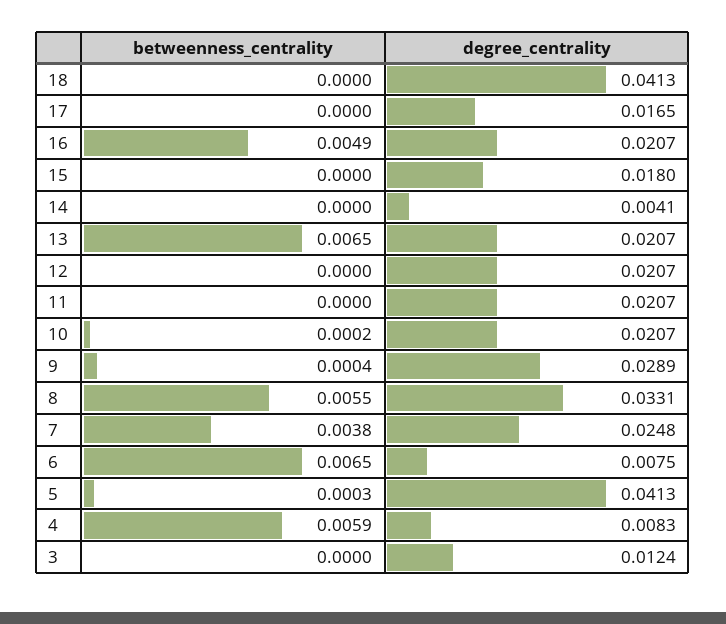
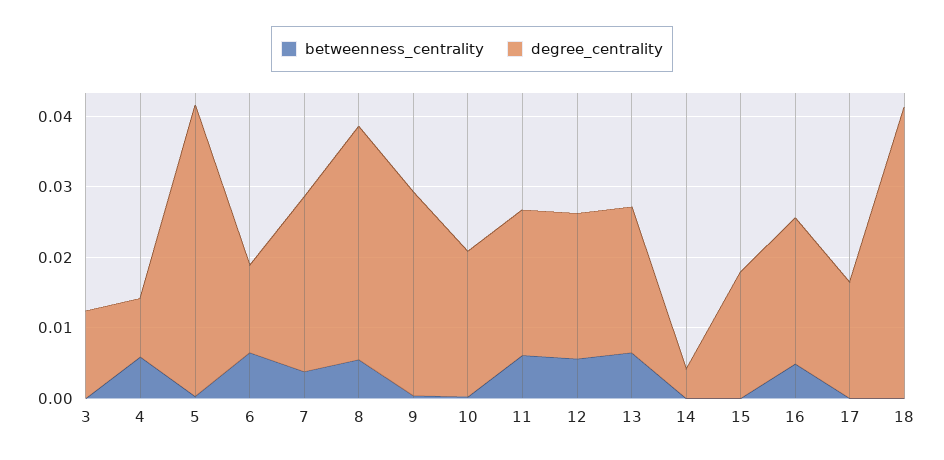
  {
    "betweenness_centrality": {
      "18": 0,
      "17": 0,
      "16": 0.0049,
      "15": 0,
      "14": 0,
      "13": 0.0065,
-     "12": 0,
+     "12": 0.006,
-     "11": 0,
+     "11": 0.006,
      "10": 0.0002,
      "9": 0.0004,
      "8": 0.0055,
      "7": 0.0038,
      "6": 0.0065,
      "5": 0.0003,
      "4": 0.0059,
      "3": 0
    },
    "degree_centrality": {
      "18": 0.0413,
      "17": 0.0165,
      "16": 0.0207,
      "15": 0.018,
      "14": 0.0041,
      "13": 0.0207,
      "12": 0.0207,
      "11": 0.0207,
      "10": 0.0207,
      "9": 0.0289,
      "8": 0.0331,
      "7": 0.0248,
-     "6": 0.0075,
+     "6": 0.012,
      "5": 0.0413,
      "4": 0.0083,
      "3": 0.0124
    }
  }

